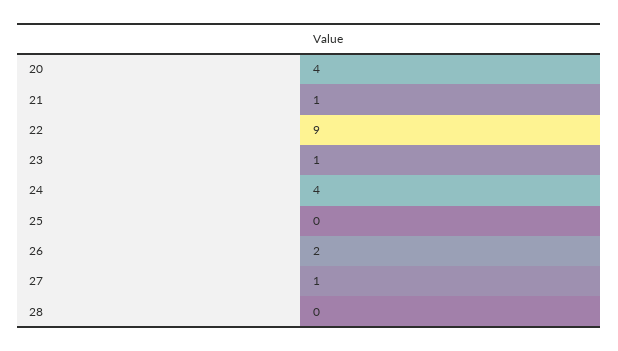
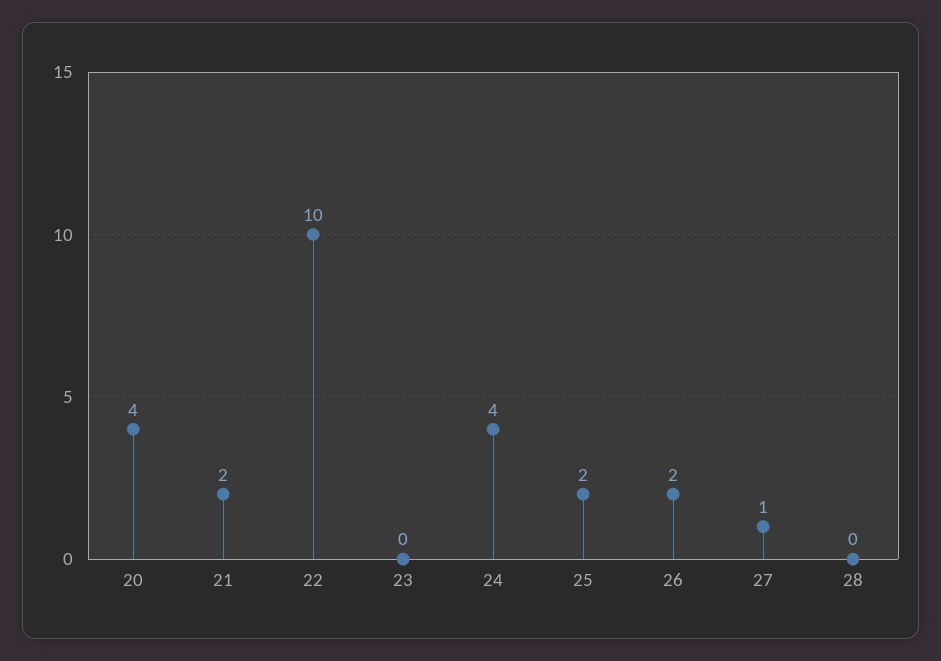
  {
    "20": 4,
-   "21": 1,
+   "21": 2,
-   "22": 9,
+   "22": 10,
-   "23": 1,
+   "23": 0,
    "24": 4,
-   "25": 0,
+   "25": 2,
    "26": 2,
    "27": 1,
    "28": 0
  }

